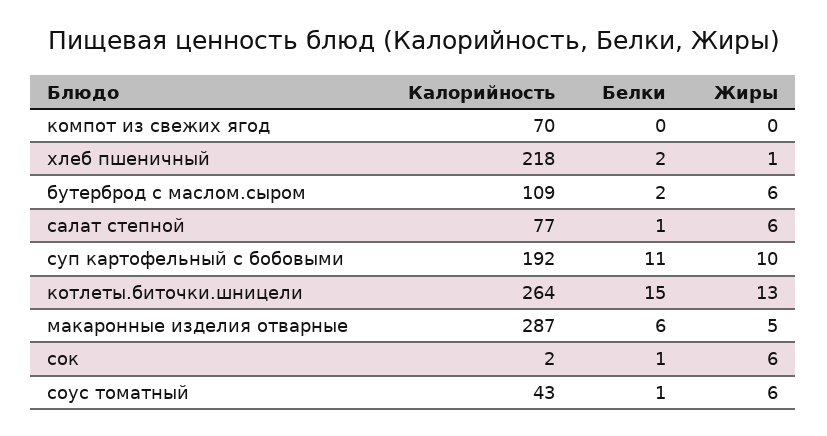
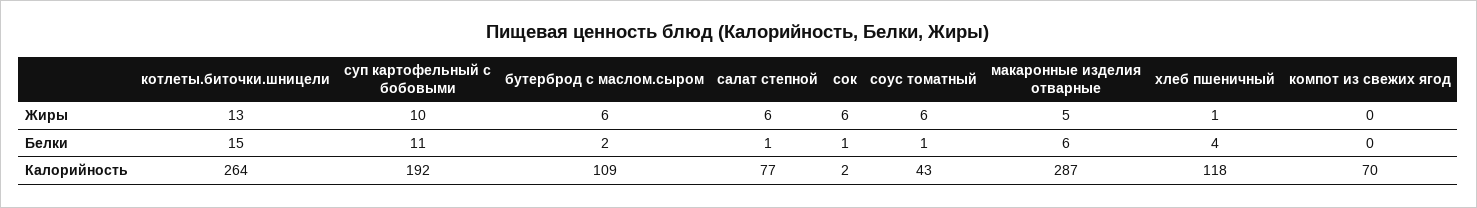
  {
    "Калорийность": {
      "компот из свежих ягод": 70,
-     "хлеб пшеничный": 218,
+     "хлеб пшеничный": 118,
      "бутерброд с маслом.сыром": 109,
      "салат степной": 77,
      "суп картофельный с бобовыми": 192,
      "котлеты.биточки.шницели": 264,
      "макаронные изделия отварные": 287,
      "сок": 2,
      "соус томатный": 43
    },
    "Белки": {
      "компот из свежих ягод": 0,
-     "хлеб пшеничный": 2,
+     "хлеб пшеничный": 4,
      "бутерброд с маслом.сыром": 2,
      "салат степной": 1,
      "суп картофельный с бобовыми": 11,
      "котлеты.биточки.шницели": 15,
      "макаронные изделия отварные": 6,
      "сок": 1,
      "соус томатный": 1
    },
    "Жиры": {
      "компот из свежих ягод": 0,
      "хлеб пшеничный": 1,
      "бутерброд с маслом.сыром": 6,
      "салат степной": 6,
      "суп картофельный с бобовыми": 10,
      "котлеты.биточки.шницели": 13,
      "макаронные изделия отварные": 5,
      "сок": 6,
      "соус томатный": 6
    }
  }

